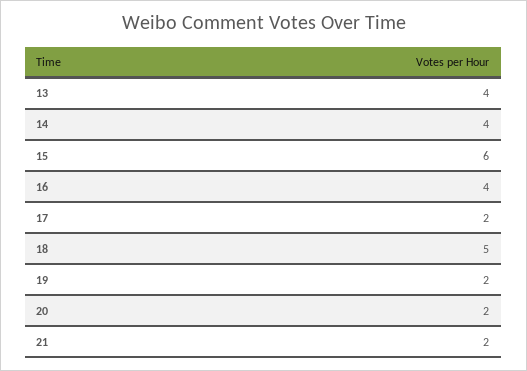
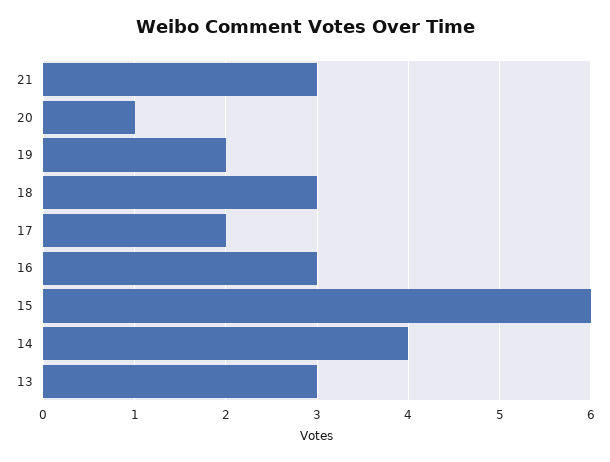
  {
-   "13": 4,
+   "13": 3,
    "14": 4,
    "15": 6,
-   "16": 4,
+   "16": 3,
    "17": 2,
-   "18": 5,
+   "18": 3,
    "19": 2,
-   "20": 2,
+   "20": 1,
-   "21": 2
+   "21": 3
  }

